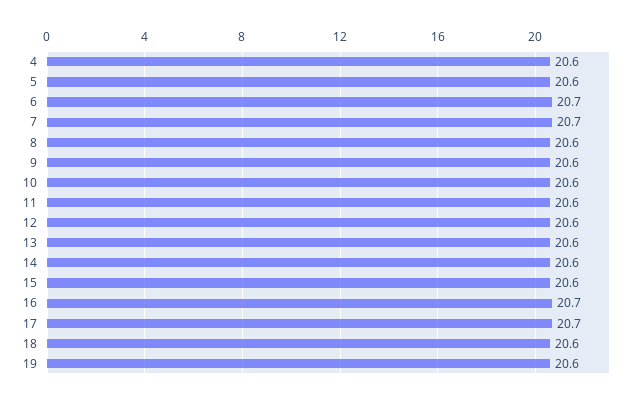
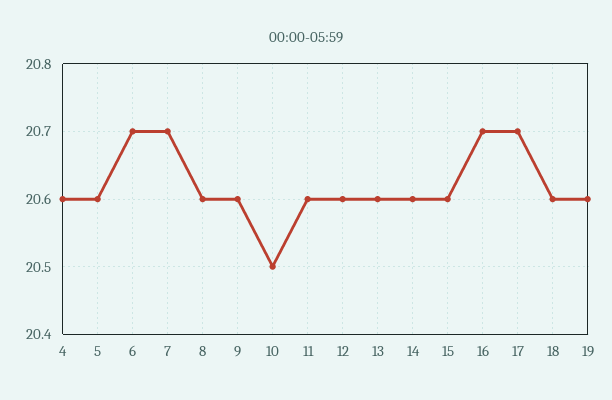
  {
    "4": 20.6,
    "5": 20.6,
    "6": 20.7,
    "7": 20.7,
    "8": 20.6,
    "9": 20.6,
-   "10": 20.6,
+   "10": 20.5,
    "11": 20.6,
    "12": 20.6,
    "13": 20.6,
    "14": 20.6,
    "15": 20.6,
    "16": 20.7,
    "17": 20.7,
    "18": 20.6,
    "19": 20.6
  }

